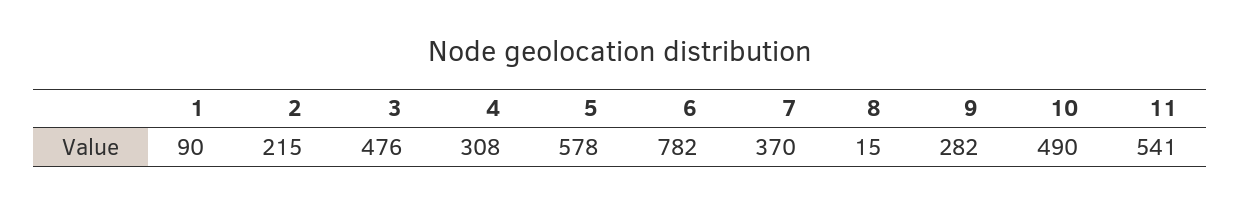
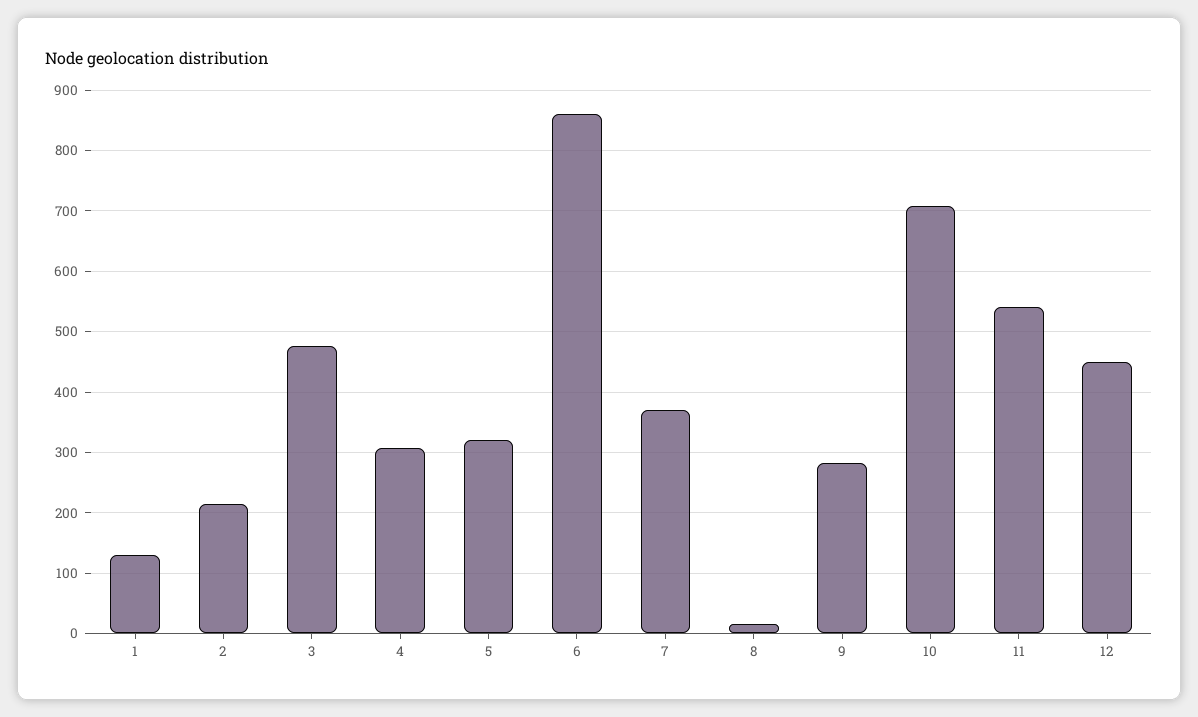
  {
-   "1": 90,
+   "1": 130,
    "2": 215,
    "3": 476,
    "4": 308,
-   "5": 578,
+   "5": 320,
-   "6": 782,
+   "6": 860,
    "7": 370,
    "8": 15,
    "9": 282,
-   "10": 490,
+   "10": 710,
-   "11": 541
+   "11": 541,
+   "12": 450
  }

